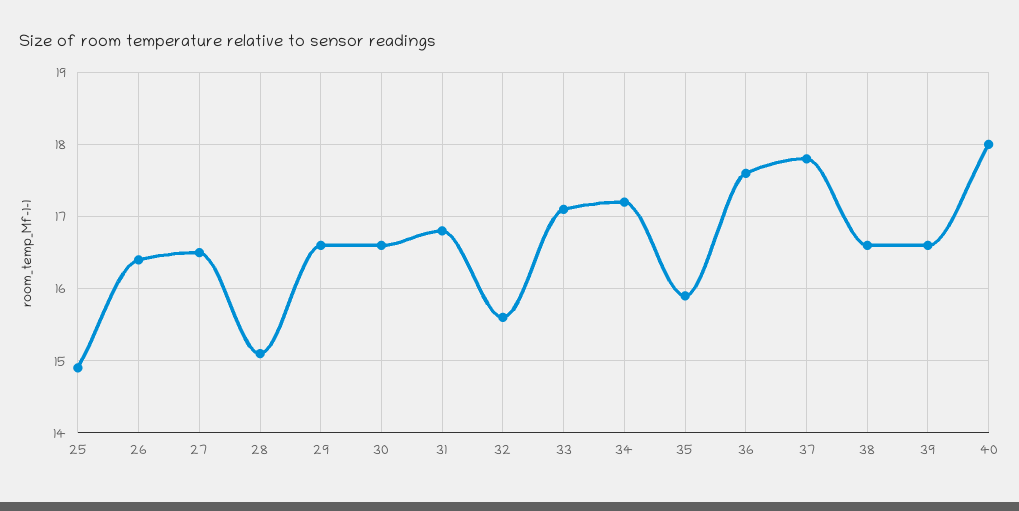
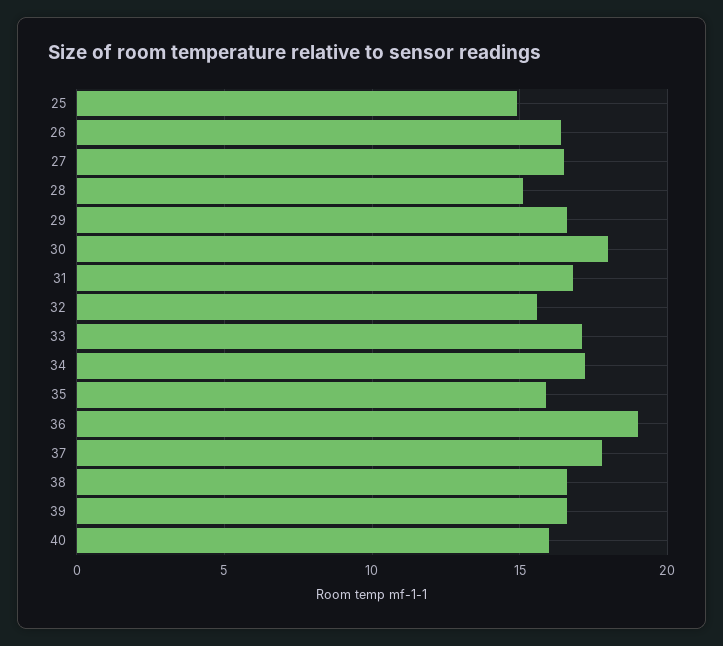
  {
    "25": 14.9,
    "26": 16.4,
    "27": 16.5,
    "28": 15.1,
    "29": 16.6,
-   "30": 16.6,
+   "30": 18,
    "31": 16.8,
    "32": 15.6,
    "33": 17.1,
    "34": 17.2,
    "35": 15.9,
-   "36": 17.6,
+   "36": 19,
    "37": 17.8,
    "38": 16.6,
    "39": 16.6,
-   "40": 18
+   "40": 16
  }

